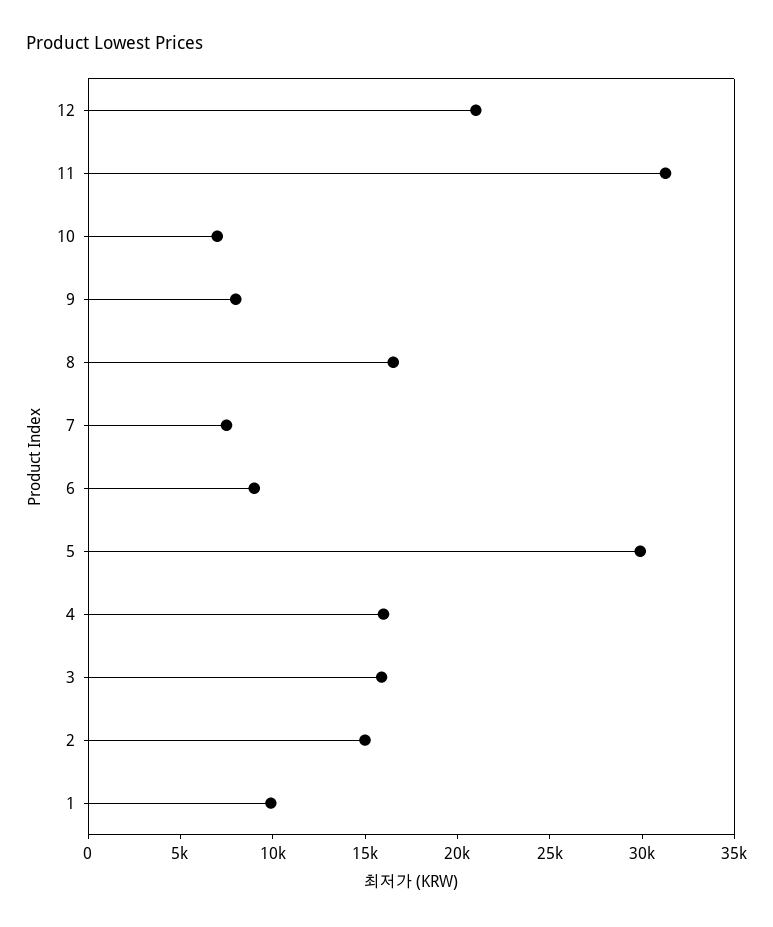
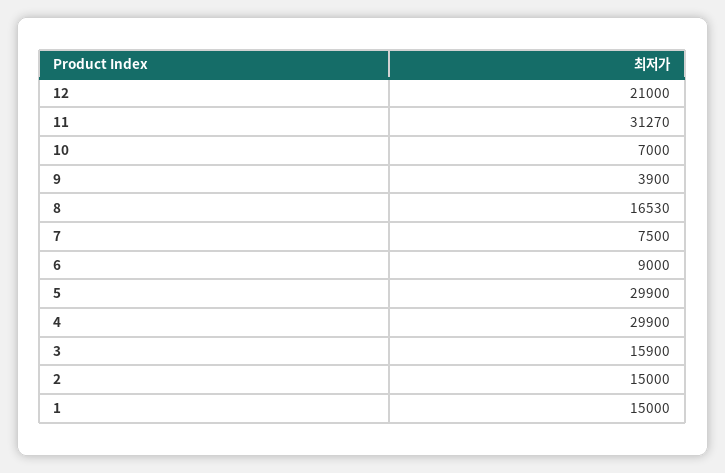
  {
    "12": 21000,
    "11": 31270,
    "10": 7000,
-   "9": 8000,
+   "9": 3900,
    "8": 16530,
    "7": 7500,
    "6": 9000,
    "5": 29900,
-   "4": 16000,
+   "4": 29900,
    "3": 15900,
    "2": 15000,
-   "1": 10000
+   "1": 15000
  }

